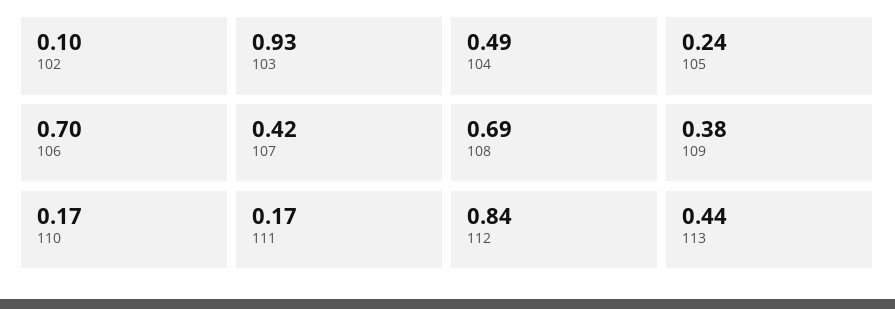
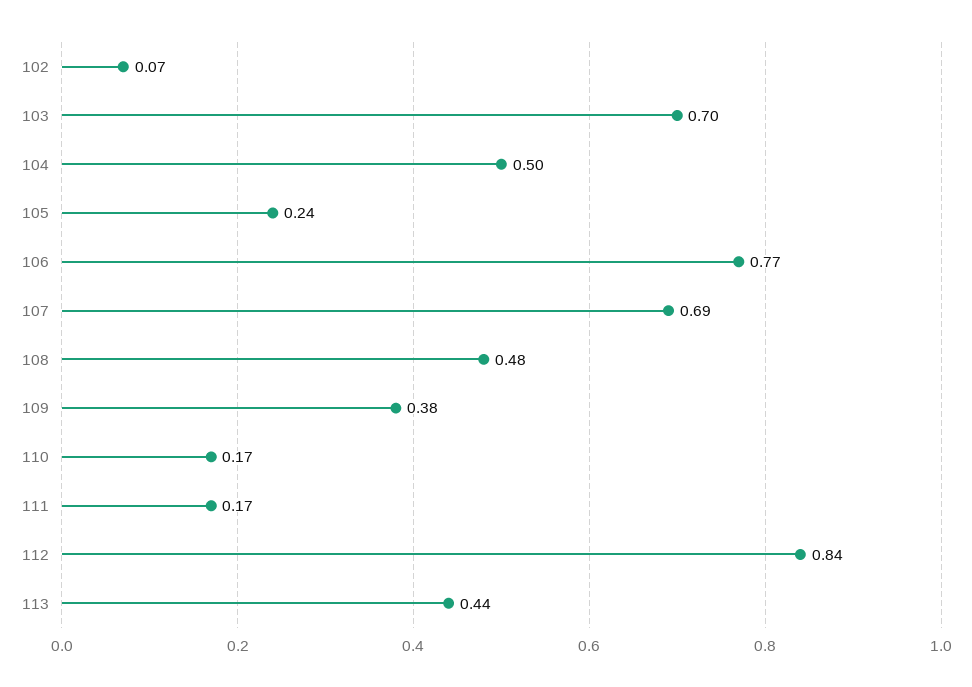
  {
-   "102": 0.1,
+   "102": 0.07,
-   "103": 0.93,
+   "103": 0.7,
-   "104": 0.49,
+   "104": 0.5,
    "105": 0.24,
-   "106": 0.7,
+   "106": 0.77,
-   "107": 0.42,
+   "107": 0.69,
-   "108": 0.69,
+   "108": 0.48,
    "109": 0.38,
    "110": 0.17,
    "111": 0.17,
    "112": 0.84,
    "113": 0.44
  }

